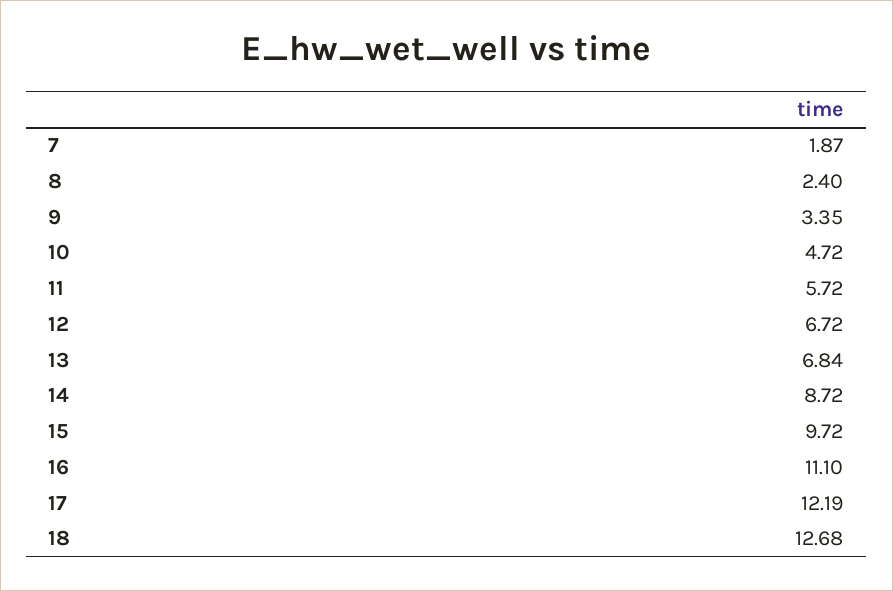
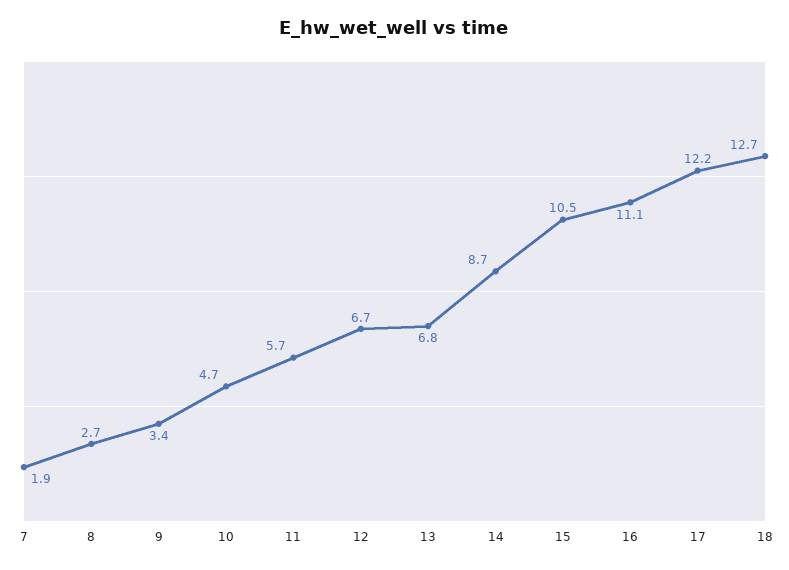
  {
    "7": 1.87,
-   "8": 2.4,
+   "8": 2.7,
    "9": 3.35,
    "10": 4.72,
    "11": 5.72,
    "12": 6.72,
    "13": 6.84,
    "14": 8.72,
-   "15": 9.72,
+   "15": 10.5,
    "16": 11.1,
    "17": 12.19,
    "18": 12.68
  }

